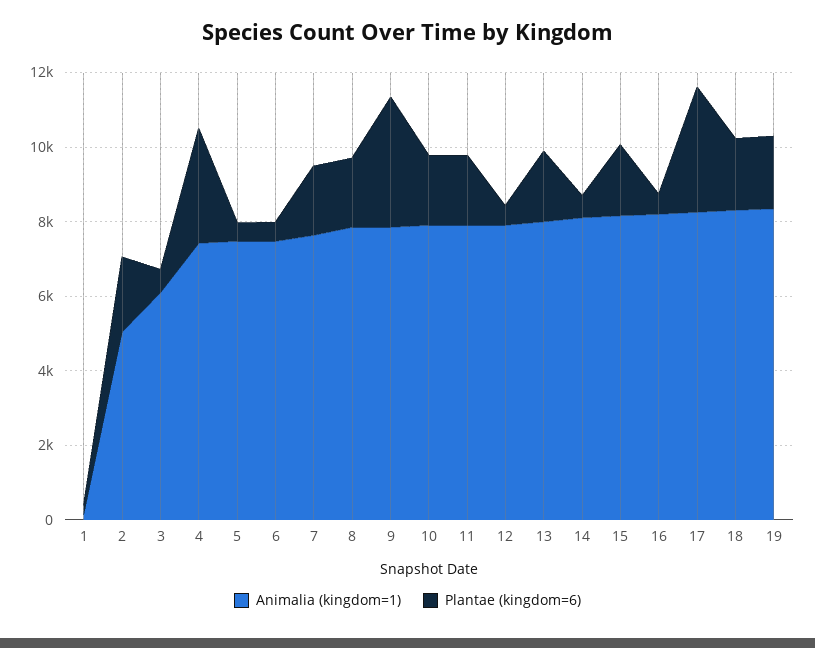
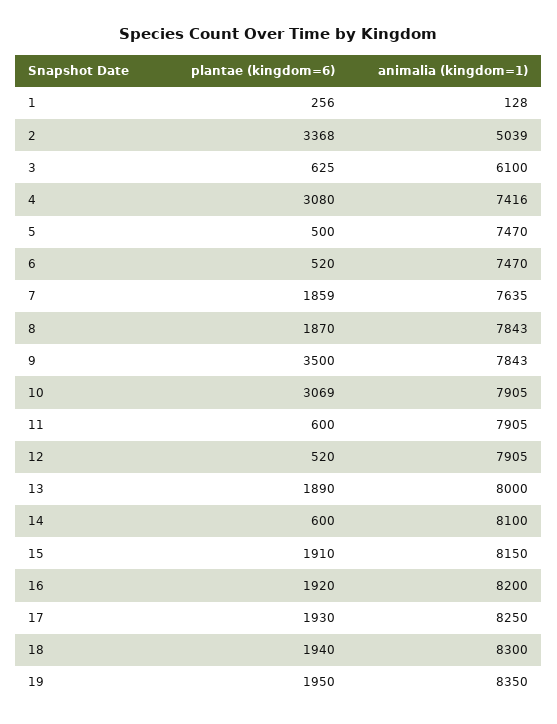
  {
    "Animalia (kingdom=1)": {
      "1": 128,
      "2": 5039,
      "3": 6100,
      "4": 7416,
      "5": 7470,
      "6": 7470,
      "7": 7635,
      "8": 7843,
      "9": 7843,
      "10": 7905,
      "11": 7905,
      "12": 7905,
      "13": 8000,
      "14": 8100,
      "15": 8150,
      "16": 8200,
      "17": 8250,
      "18": 8300,
      "19": 8350
    },
    "Plantae (kingdom=6)": {
      "1": 256,
-     "2": 2000,
+     "2": 3368,
      "3": 625,
      "4": 3080,
      "5": 500,
      "6": 520,
      "7": 1859,
      "8": 1870,
      "9": 3500,
-     "10": 2000,
+     "10": 3069,
-     "11": 2000,
+     "11": 600,
      "12": 520,
      "13": 1890,
      "14": 600,
      "15": 1910,
-     "16": 500,
+     "16": 1920,
-     "17": 3500,
+     "17": 1930,
      "18": 1940,
      "19": 1950
    }
  }

